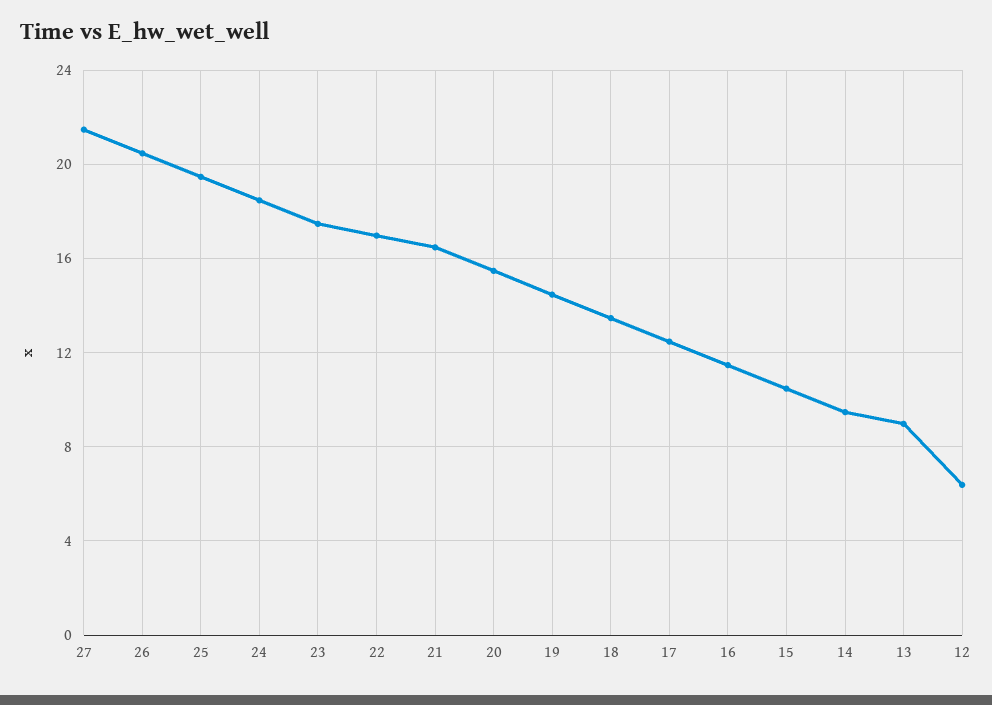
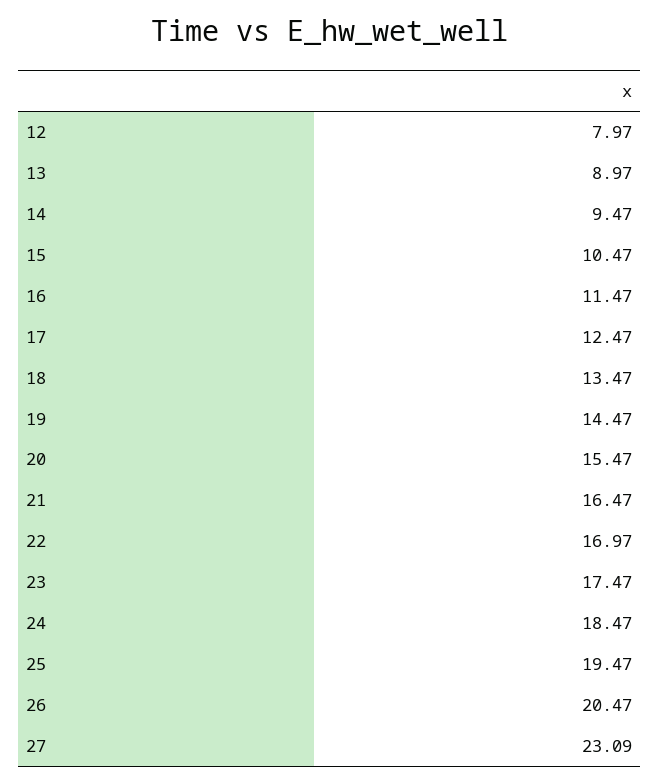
  {
-   "27": 21.5,
+   "27": 23.09,
    "26": 20.47,
    "25": 19.47,
    "24": 18.47,
    "23": 17.47,
    "22": 16.97,
    "21": 16.47,
    "20": 15.47,
    "19": 14.47,
    "18": 13.47,
    "17": 12.47,
    "16": 11.47,
    "15": 10.47,
    "14": 9.47,
    "13": 8.97,
-   "12": 6.5
+   "12": 7.97
  }

